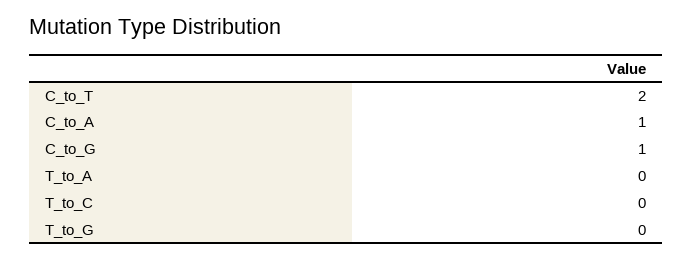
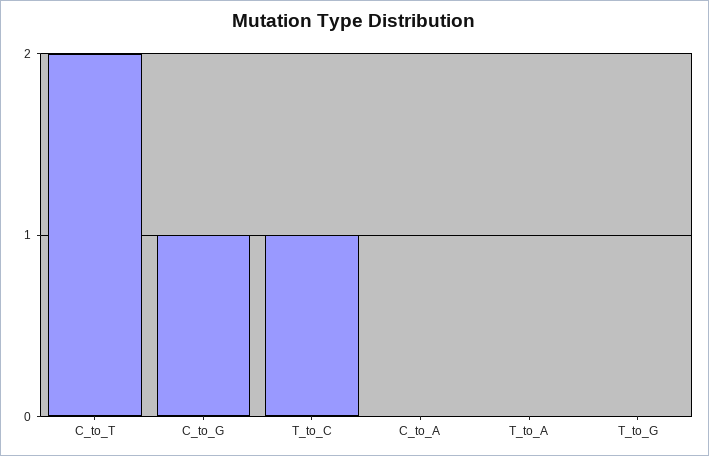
  {
    "C_to_T": 2,
-   "C_to_A": 1,
+   "C_to_A": 0,
    "C_to_G": 1,
    "T_to_A": 0,
-   "T_to_C": 0,
+   "T_to_C": 1,
    "T_to_G": 0
  }

